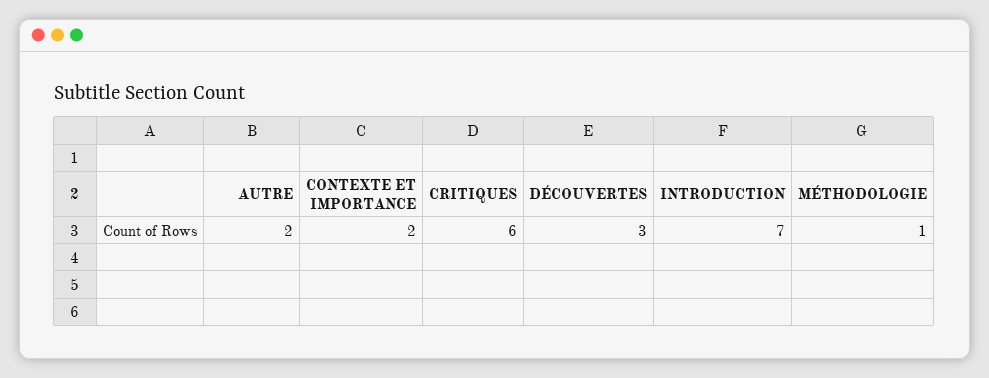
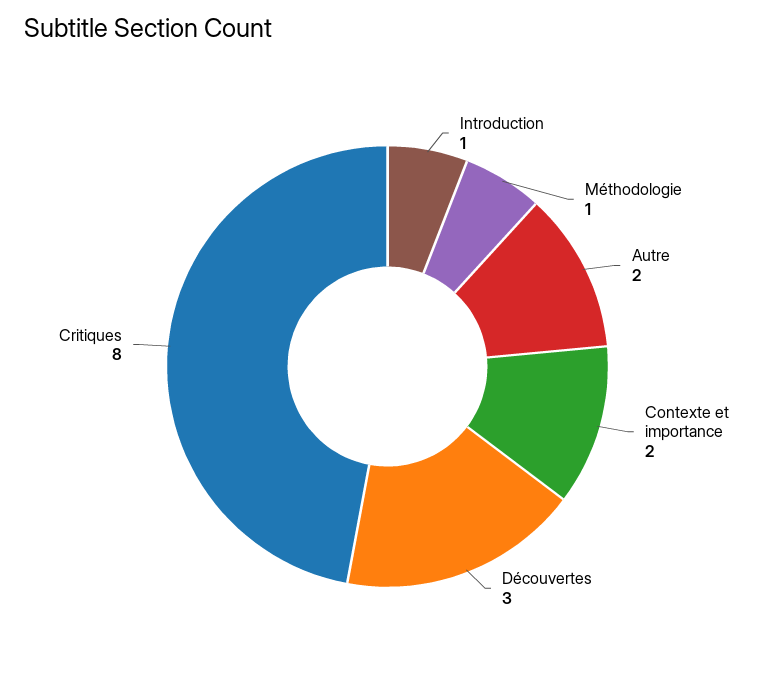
  {
    "AUTRE": 2,
    "CONTEXTE ET IMPORTANCE": 2,
-   "CRITIQUES": 6,
+   "CRITIQUES": 8,
    "DÉCOUVERTES": 3,
-   "INTRODUCTION": 7,
+   "INTRODUCTION": 1,
    "MÉTHODOLOGIE": 1
  }

